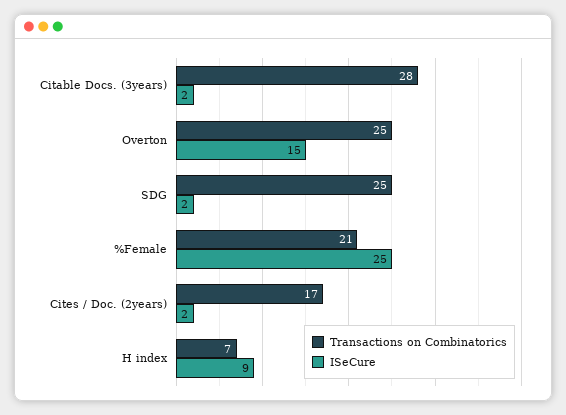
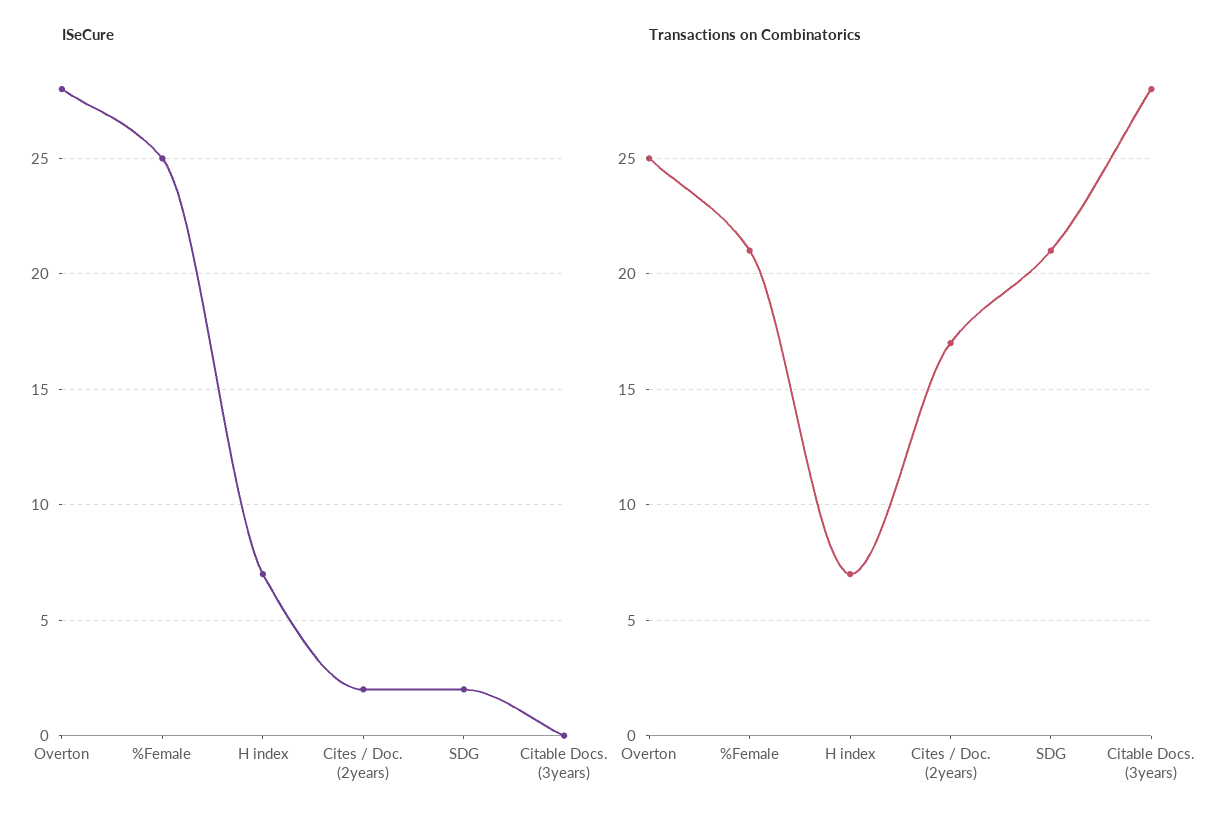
  {
    "Transactions on Combinatorics": {
      "Citable Docs. (3years)": 28,
      "Overton": 25,
-     "SDG": 25,
+     "SDG": 21,
      "%Female": 21,
      "Cites / Doc. (2years)": 17,
      "H index": 7
    },
    "ISeCure": {
-     "Citable Docs. (3years)": 2,
+     "Citable Docs. (3years)": 0,
-     "Overton": 15,
+     "Overton": 28,
      "SDG": 2,
      "%Female": 25,
      "Cites / Doc. (2years)": 2,
-     "H index": 9
+     "H index": 7
    }
  }

